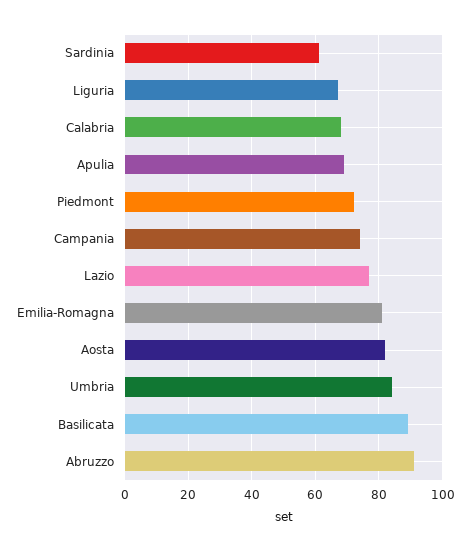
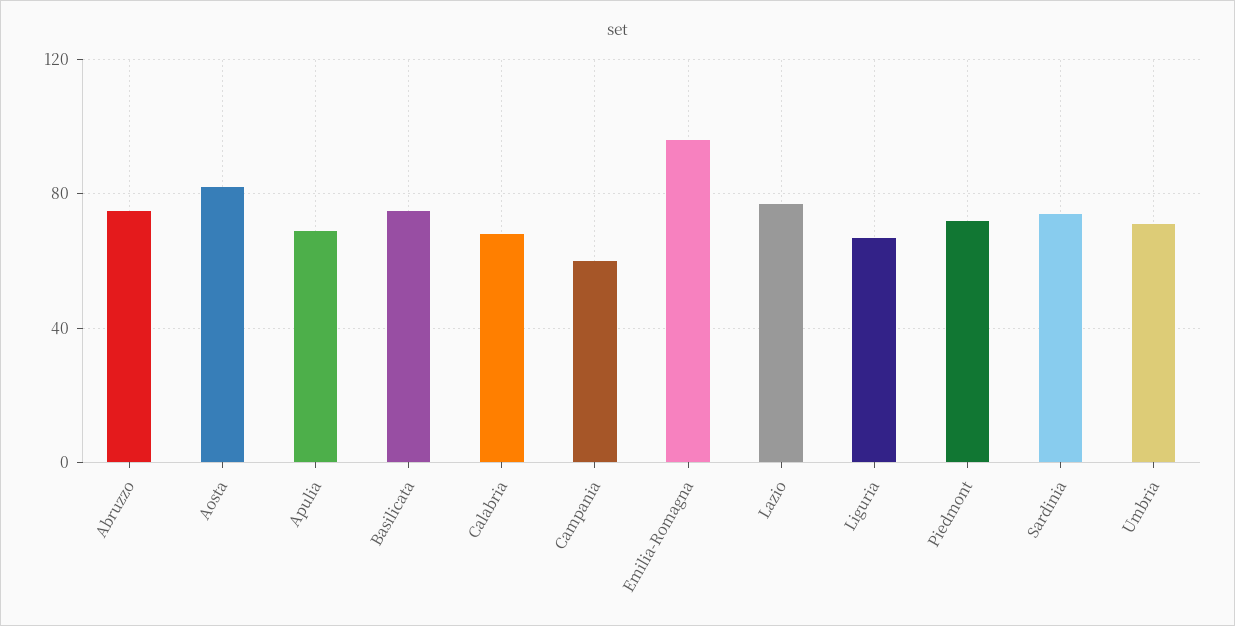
  {
-   "Sardinia": 60,
+   "Sardinia": 75,
    "Liguria": 65,
    "Calabria": 70,
    "Apulia": 70,
    "Piedmont": 70,
-   "Campania": 75,
+   "Campania": 60,
    "Lazio": 75,
-   "Emilia-Romagna": 80,
+   "Emilia-Romagna": 95,
    "Aosta": 80,
-   "Umbria": 85,
+   "Umbria": 70,
-   "Basilicata": 90,
+   "Basilicata": 75,
-   "Abruzzo": 90
+   "Abruzzo": 75
  }

